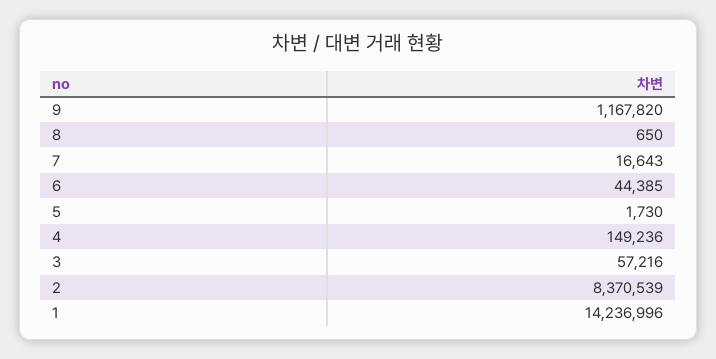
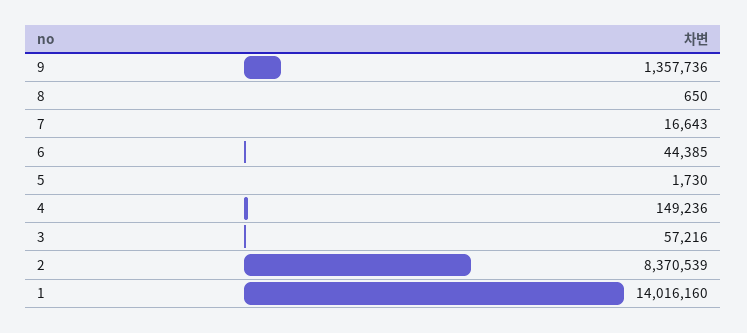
  {
-   "9": 1167820,
+   "9": 1357736,
    "8": 650,
    "7": 16643,
    "6": 44385,
    "5": 1730,
    "4": 149236,
    "3": 57216,
    "2": 8370539,
-   "1": 14236996
+   "1": 14016160
  }

